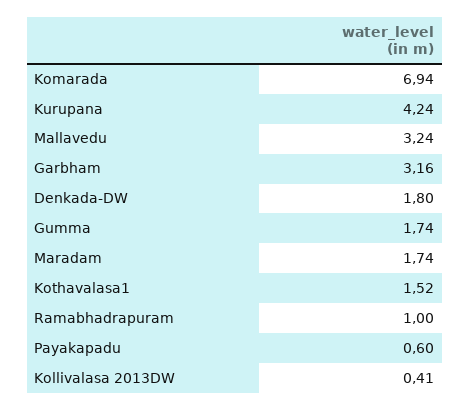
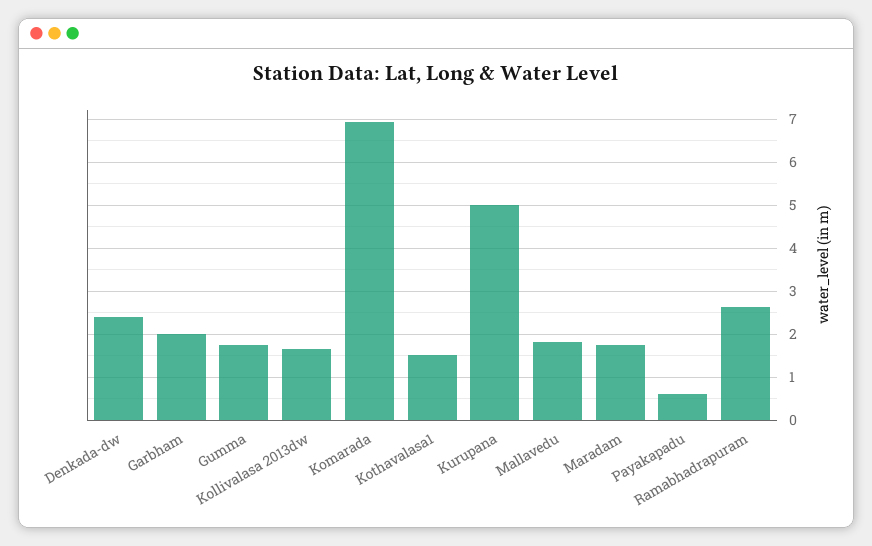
  {
    "Komarada": 6.94,
-   "Kurupana": 4.24,
+   "Kurupana": 5,
-   "Mallavedu": 3.24,
+   "Mallavedu": 1.8,
-   "Garbham": 3.16,
+   "Garbham": 2,
-   "Denkada-DW": 1.8,
+   "Denkada-DW": 2.4,
    "Gumma": 1.74,
    "Maradam": 1.74,
    "Kothavalasa1": 1.52,
-   "Ramabhadrapuram": 1,
+   "Ramabhadrapuram": 2.6,
    "Payakapadu": 0.6,
-   "Kollivalasa 2013DW": 0.41
+   "Kollivalasa 2013DW": 1.6
  }

